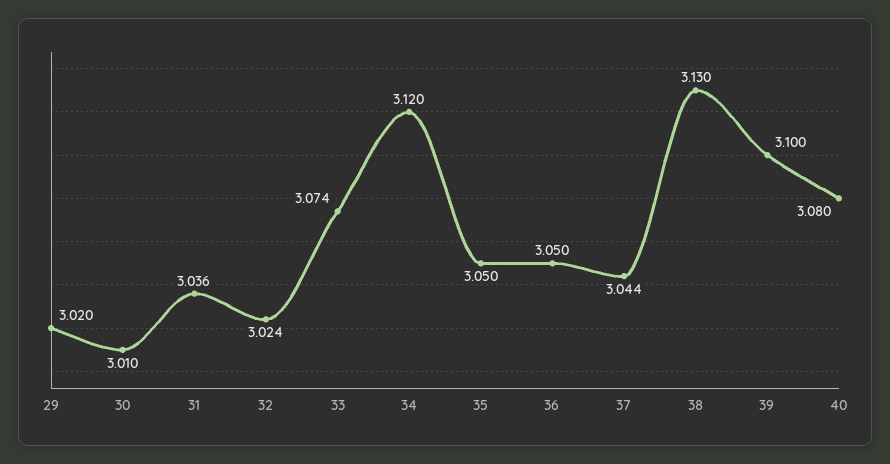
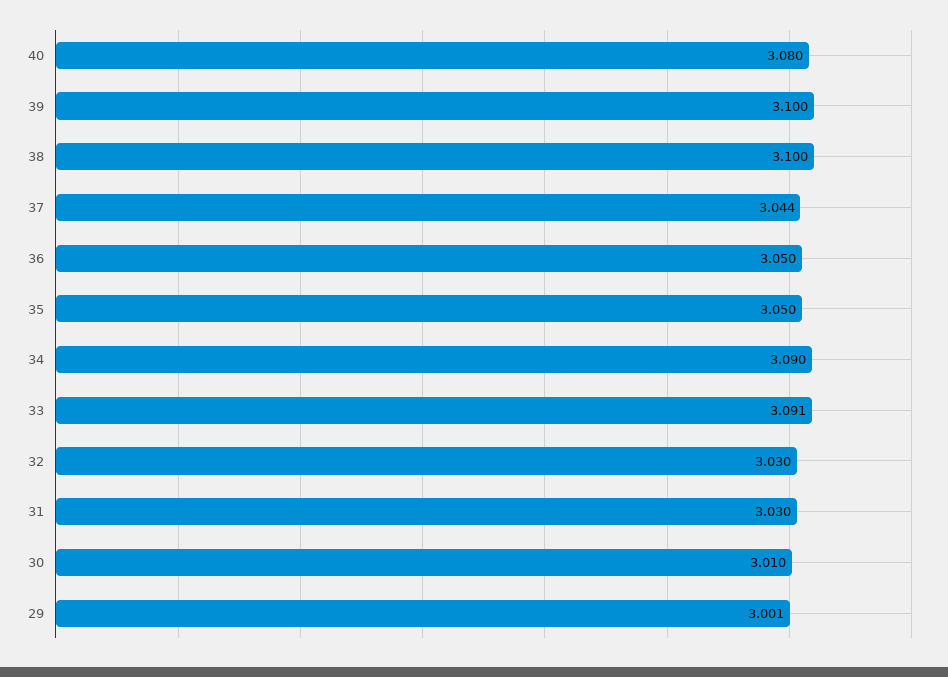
  {
-   "29": 3.02,
+   "29": 3.001,
    "30": 3.01,
-   "31": 3.036,
+   "31": 3.03,
-   "32": 3.024,
+   "32": 3.03,
-   "33": 3.074,
+   "33": 3.091,
-   "34": 3.12,
+   "34": 3.09,
    "35": 3.05,
    "36": 3.05,
    "37": 3.044,
-   "38": 3.13,
+   "38": 3.1,
    "39": 3.1,
    "40": 3.08
  }

